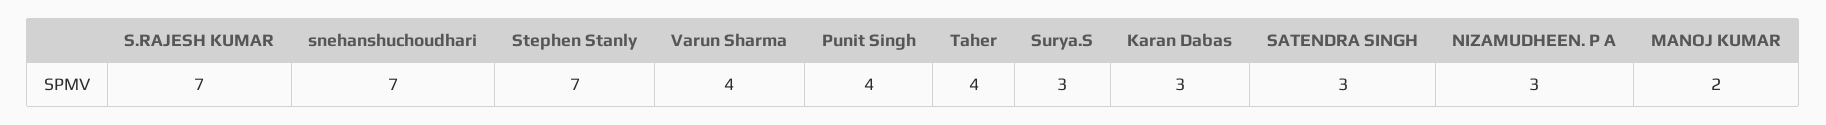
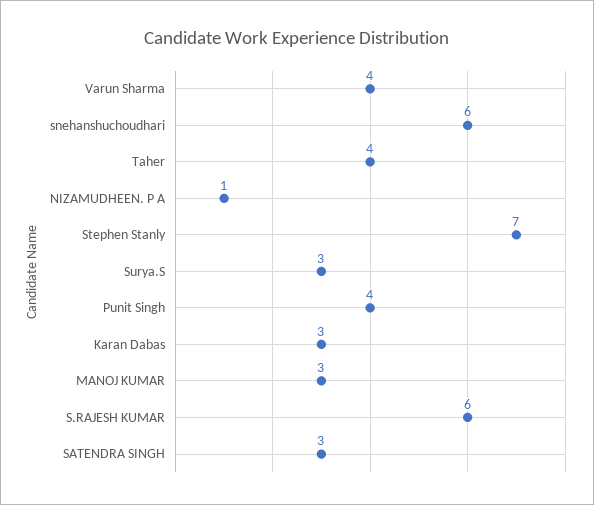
  {
-   "S.RAJESH KUMAR": 7,
+   "S.RAJESH KUMAR": 6,
-   "snehanshuchoudhari": 7,
+   "snehanshuchoudhari": 6,
    "Stephen Stanly": 7,
    "Varun Sharma": 4,
    "Punit Singh": 4,
    "Taher": 4,
    "Surya.S": 3,
    "Karan Dabas": 3,
    "SATENDRA SINGH": 3,
-   "NIZAMUDHEEN. P A": 3,
+   "NIZAMUDHEEN. P A": 1,
-   "MANOJ KUMAR": 2
+   "MANOJ KUMAR": 3
  }

